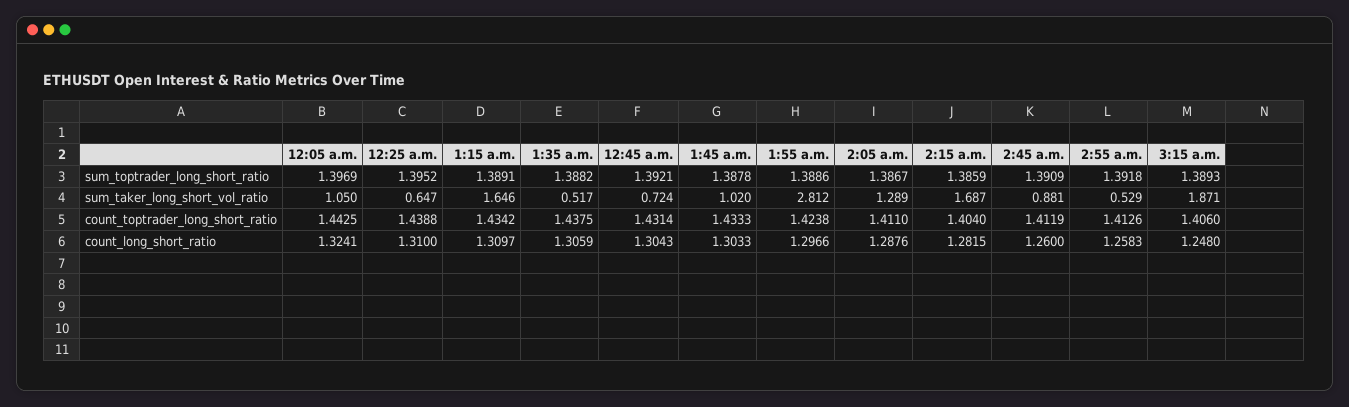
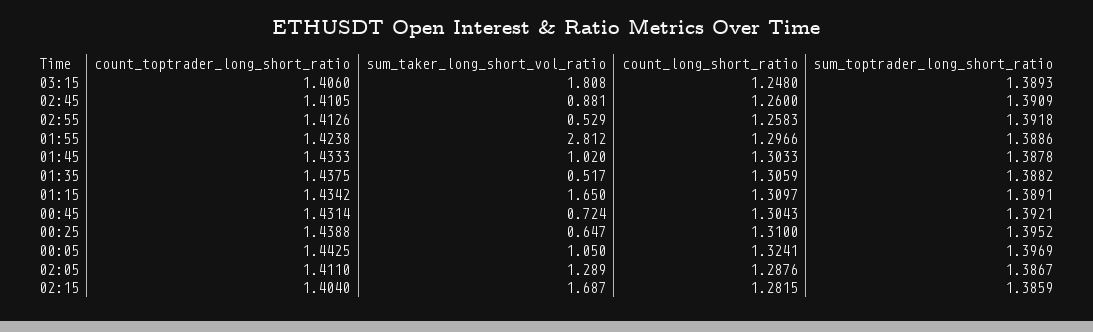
  {
    "12:05 a.m.": {
      "sum_toptrader_long_short_ratio": 1.3969,
      "sum_taker_long_short_vol_ratio": 1.05,
      "count_toptrader_long_short_ratio": 1.4425,
      "count_long_short_ratio": 1.3241
    },
    "12:25 a.m.": {
      "sum_toptrader_long_short_ratio": 1.3952,
      "sum_taker_long_short_vol_ratio": 0.647,
      "count_toptrader_long_short_ratio": 1.4388,
      "count_long_short_ratio": 1.31
    },
    "1:15 a.m.": {
      "sum_toptrader_long_short_ratio": 1.3891,
-     "sum_taker_long_short_vol_ratio": 1.646,
+     "sum_taker_long_short_vol_ratio": 1.65,
      "count_toptrader_long_short_ratio": 1.4342,
      "count_long_short_ratio": 1.3097
    },
    "1:35 a.m.": {
      "sum_toptrader_long_short_ratio": 1.3882,
      "sum_taker_long_short_vol_ratio": 0.517,
      "count_toptrader_long_short_ratio": 1.4375,
      "count_long_short_ratio": 1.3059
    },
    "12:45 a.m.": {
      "sum_toptrader_long_short_ratio": 1.3921,
      "sum_taker_long_short_vol_ratio": 0.724,
      "count_toptrader_long_short_ratio": 1.4314,
      "count_long_short_ratio": 1.3043
    },
    "1:45 a.m.": {
      "sum_toptrader_long_short_ratio": 1.3878,
      "sum_taker_long_short_vol_ratio": 1.02,
      "count_toptrader_long_short_ratio": 1.4333,
      "count_long_short_ratio": 1.3033
    },
    "1:55 a.m.": {
      "sum_toptrader_long_short_ratio": 1.3886,
      "sum_taker_long_short_vol_ratio": 2.812,
      "count_toptrader_long_short_ratio": 1.4238,
      "count_long_short_ratio": 1.2966
    },
    "2:05 a.m.": {
      "sum_toptrader_long_short_ratio": 1.3867,
      "sum_taker_long_short_vol_ratio": 1.289,
      "count_toptrader_long_short_ratio": 1.411,
      "count_long_short_ratio": 1.2876
    },
    "2:15 a.m.": {
      "sum_toptrader_long_short_ratio": 1.3859,
      "sum_taker_long_short_vol_ratio": 1.687,
      "count_toptrader_long_short_ratio": 1.404,
      "count_long_short_ratio": 1.2815
    },
    "2:45 a.m.": {
      "sum_toptrader_long_short_ratio": 1.3909,
      "sum_taker_long_short_vol_ratio": 0.881,
-     "count_toptrader_long_short_ratio": 1.4119,
+     "count_toptrader_long_short_ratio": 1.4105,
      "count_long_short_ratio": 1.26
    },
    "2:55 a.m.": {
      "sum_toptrader_long_short_ratio": 1.3918,
      "sum_taker_long_short_vol_ratio": 0.529,
      "count_toptrader_long_short_ratio": 1.4126,
      "count_long_short_ratio": 1.2583
    },
    "3:15 a.m.": {
      "sum_toptrader_long_short_ratio": 1.3893,
-     "sum_taker_long_short_vol_ratio": 1.871,
+     "sum_taker_long_short_vol_ratio": 1.808,
      "count_toptrader_long_short_ratio": 1.406,
      "count_long_short_ratio": 1.248
    }
  }

